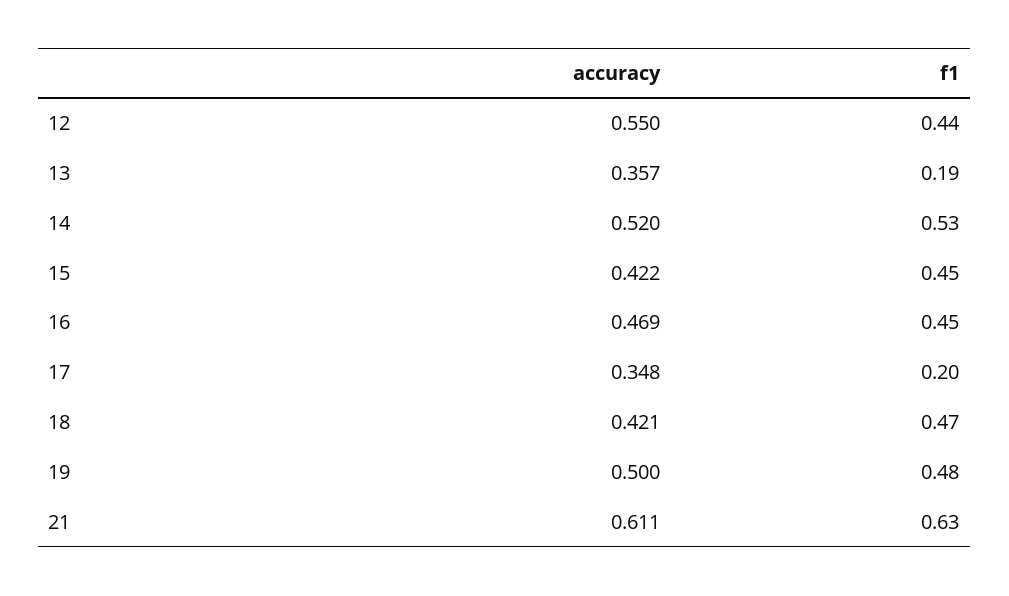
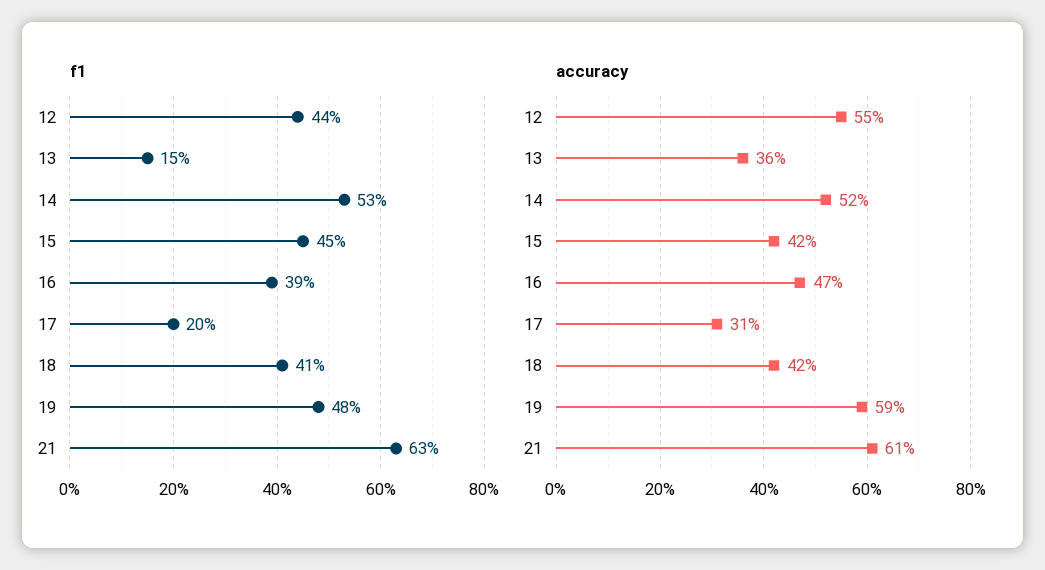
  {
    "accuracy": {
      "12": 0.55,
      "13": 0.357,
      "14": 0.52,
      "15": 0.422,
      "16": 0.469,
-     "17": 0.348,
+     "17": 0.31,
      "18": 0.421,
-     "19": 0.5,
+     "19": 0.59,
      "21": 0.611
    },
    "f1": {
      "12": 0.44,
-     "13": 0.19,
+     "13": 0.15,
      "14": 0.53,
      "15": 0.45,
-     "16": 0.45,
+     "16": 0.39,
      "17": 0.2,
-     "18": 0.47,
+     "18": 0.41,
      "19": 0.48,
      "21": 0.63
    }
  }

